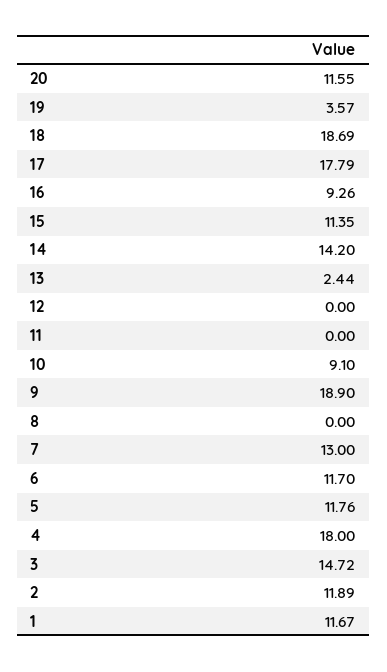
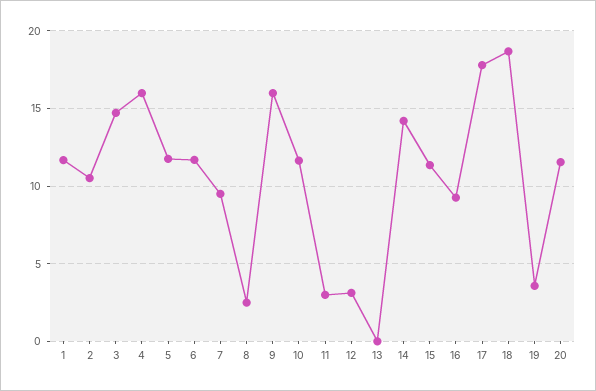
  {
    "20": 11.55,
    "19": 3.57,
    "18": 18.69,
    "17": 17.79,
    "16": 9.26,
    "15": 11.35,
    "14": 14.2,
-   "13": 2.44,
+   "13": 0,
-   "12": 0,
+   "12": 3,
-   "11": 0,
+   "11": 3,
-   "10": 9.1,
+   "10": 11.5,
-   "9": 18.9,
+   "9": 16,
-   "8": 0,
+   "8": 2.5,
-   "7": 13,
+   "7": 9.5,
    "6": 11.7,
    "5": 11.76,
-   "4": 18,
+   "4": 16,
    "3": 14.72,
-   "2": 11.89,
+   "2": 10.5,
    "1": 11.67
  }

